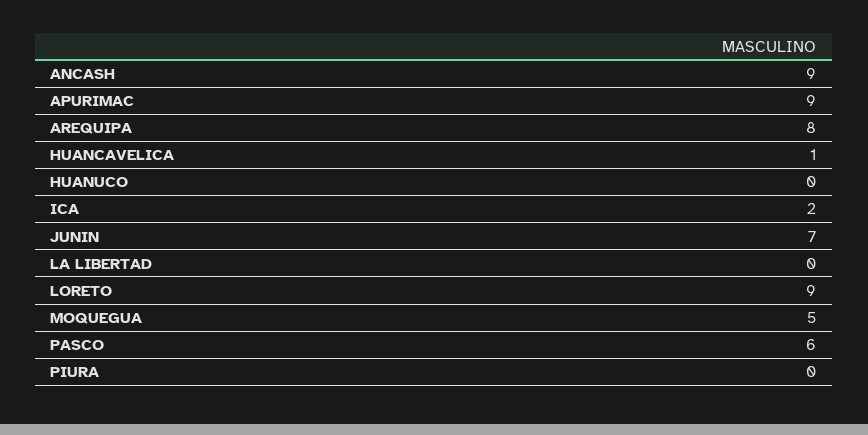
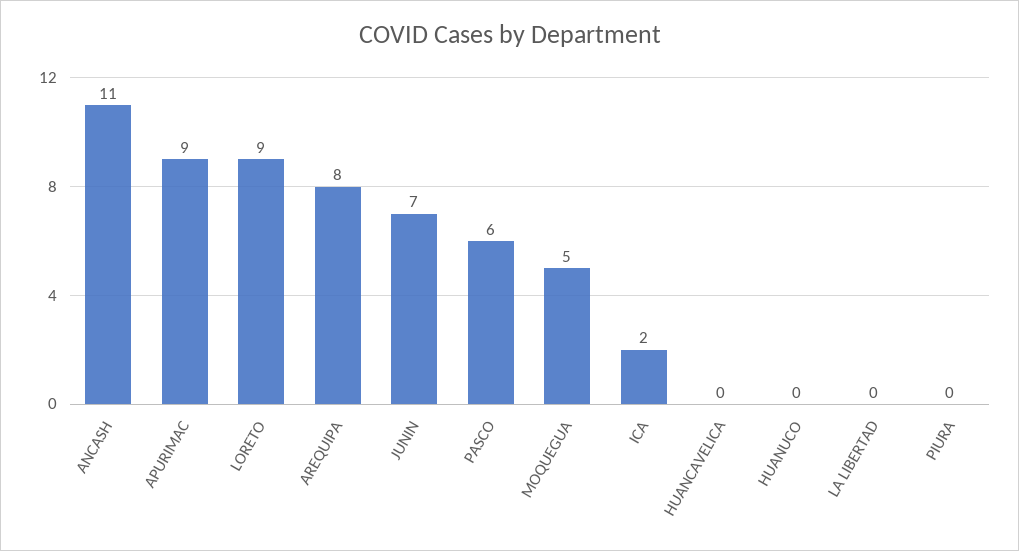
  {
-   "ANCASH": 9,
+   "ANCASH": 11,
    "APURIMAC": 9,
    "AREQUIPA": 8,
-   "HUANCAVELICA": 1,
+   "HUANCAVELICA": 0,
    "HUANUCO": 0,
    "ICA": 2,
    "JUNIN": 7,
    "LA LIBERTAD": 0,
    "LORETO": 9,
    "MOQUEGUA": 5,
    "PASCO": 6,
    "PIURA": 0
  }

